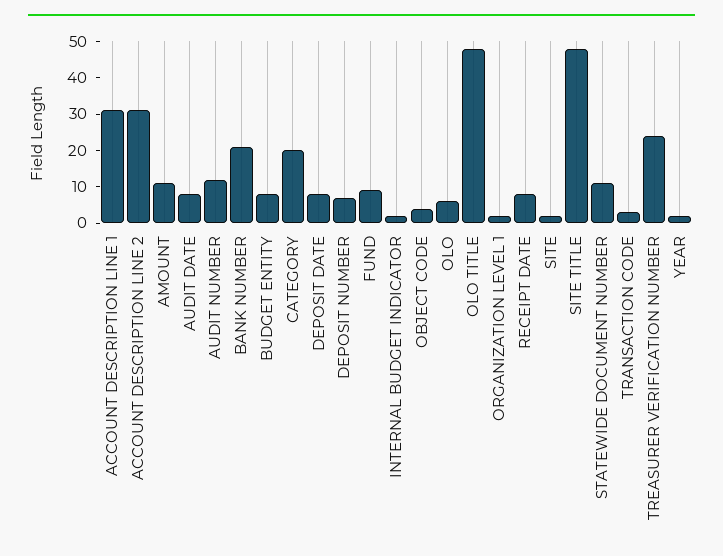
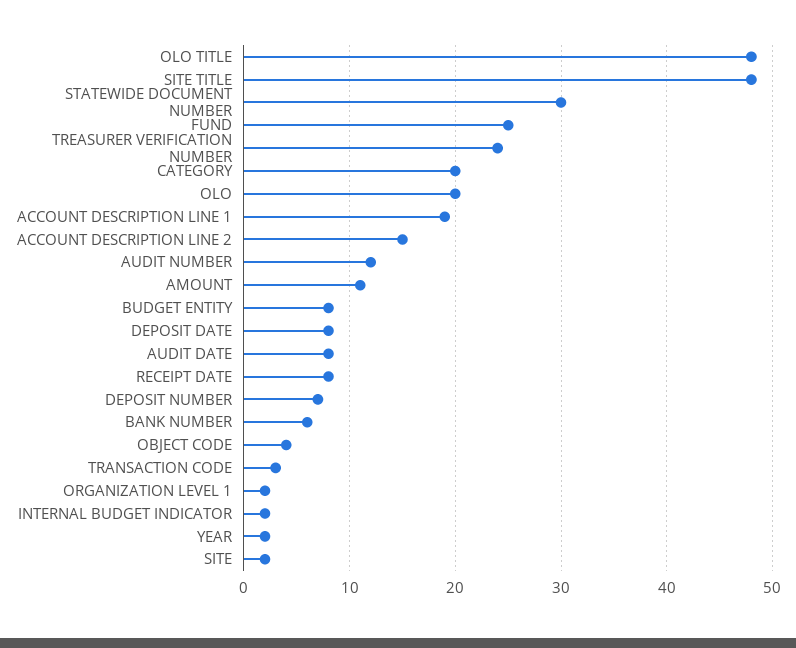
  {
-   "ACCOUNT DESCRIPTION LINE 1": 30,
+   "ACCOUNT DESCRIPTION LINE 1": 19,
-   "ACCOUNT DESCRIPTION LINE 2": 30,
+   "ACCOUNT DESCRIPTION LINE 2": 15,
    "AMOUNT": 11,
    "AUDIT DATE": 8,
    "AUDIT NUMBER": 12,
-   "BANK NUMBER": 20,
+   "BANK NUMBER": 6,
    "BUDGET ENTITY": 8,
    "CATEGORY": 20,
    "DEPOSIT DATE": 8,
    "DEPOSIT NUMBER": 7,
-   "FUND": 10,
+   "FUND": 25,
    "INTERNAL BUDGET INDICATOR": 2,
    "OBJECT CODE": 4,
-   "OLO": 5,
+   "OLO": 20,
    "OLO TITLE": 48,
    "ORGANIZATION LEVEL 1": 2,
    "RECEIPT DATE": 8,
    "SITE": 2,
    "SITE TITLE": 48,
-   "STATEWIDE DOCUMENT NUMBER": 10,
+   "STATEWIDE DOCUMENT NUMBER": 30,
    "TRANSACTION CODE": 3,
    "TREASURER VERIFICATION NUMBER": 24,
    "YEAR": 2
  }

